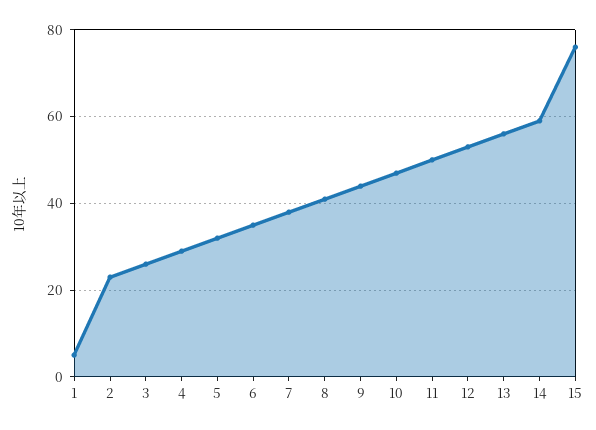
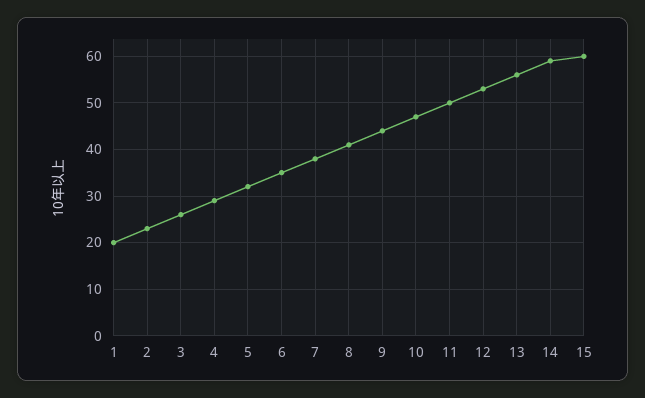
  {
-   "1": 5,
+   "1": 20,
    "2": 25,
    "3": 25,
    "4": 30,
    "5": 30,
    "6": 35,
    "7": 40,
    "8": 40,
    "9": 45,
    "10": 45,
    "11": 50,
    "12": 55,
    "13": 55,
    "14": 60,
-   "15": 75
+   "15": 60
  }

